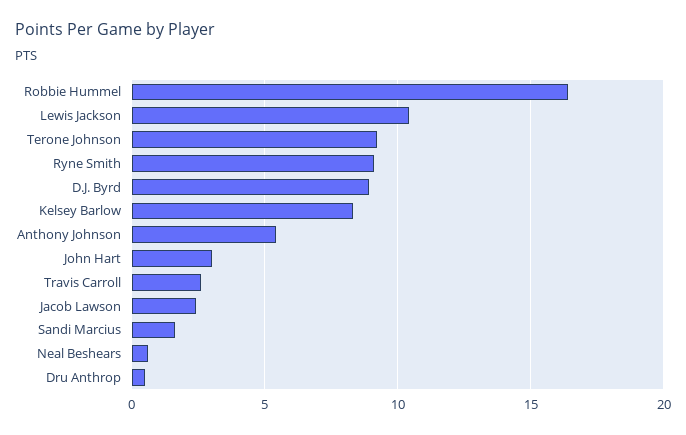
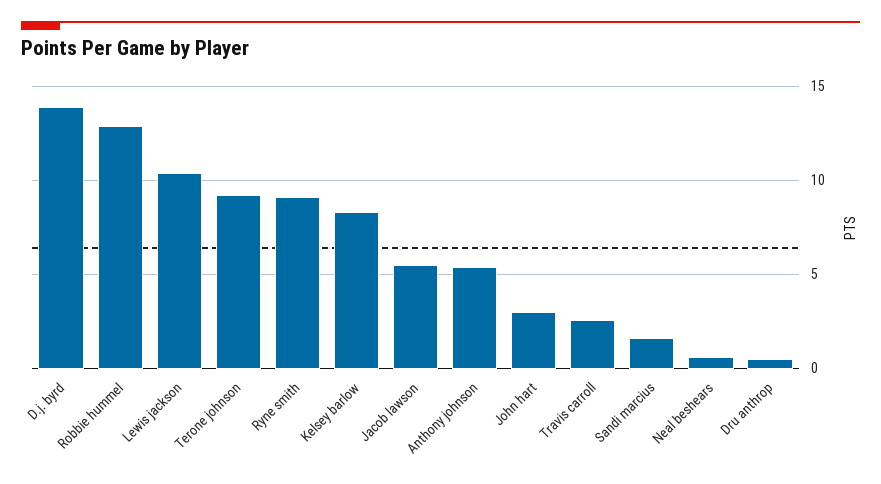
  {
-   "Robbie Hummel": 16.5,
+   "Robbie Hummel": 13,
    "Lewis Jackson": 10.5,
    "Terone Johnson": 9,
    "Ryne Smith": 9,
-   "D.J. Byrd": 9,
+   "D.J. Byrd": 14,
    "Kelsey Barlow": 8.5,
    "Anthony Johnson": 5.5,
    "John Hart": 3,
    "Travis Carroll": 2.5,
-   "Jacob Lawson": 2.5,
+   "Jacob Lawson": 5.5,
    "Sandi Marcius": 1.5,
    "Neal Beshears": 0.5,
    "Dru Anthrop": 0.5
  }

